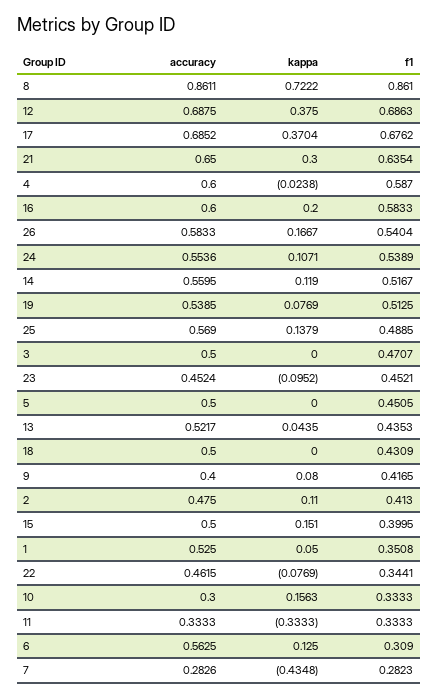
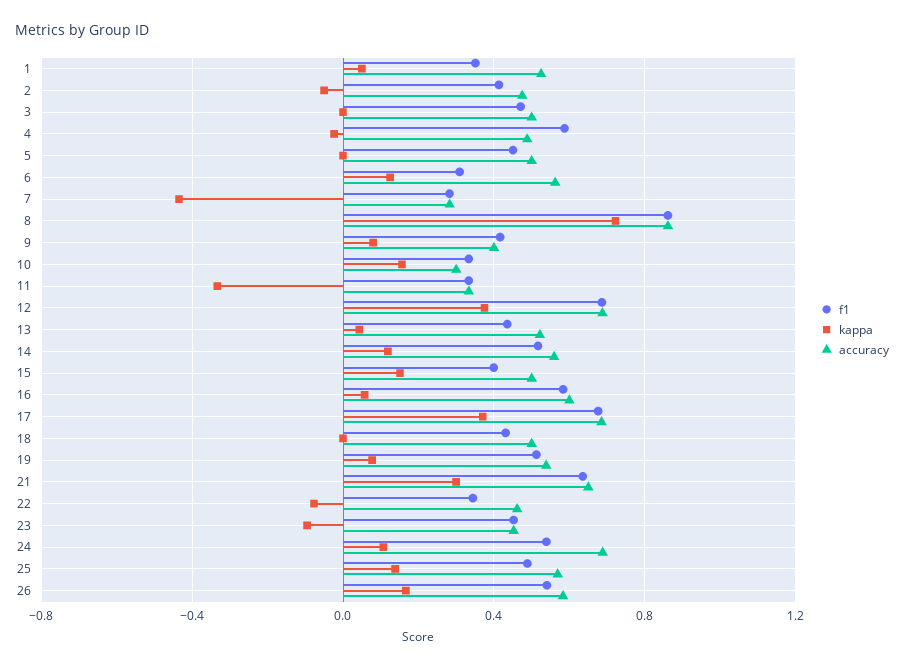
  {
    "accuracy": {
      "8": 0.8611,
      "12": 0.6875,
      "17": 0.6852,
      "21": 0.65,
-     "4": 0.6,
+     "4": 0.5,
      "16": 0.6,
      "26": 0.5833,
-     "24": 0.5536,
+     "24": 0.7,
      "14": 0.5595,
      "19": 0.5385,
      "25": 0.569,
      "3": 0.5,
      "23": 0.4524,
      "5": 0.5,
      "13": 0.5217,
      "18": 0.5,
      "9": 0.4,
      "2": 0.475,
      "15": 0.5,
      "1": 0.525,
      "22": 0.4615,
      "10": 0.3,
      "11": 0.3333,
      "6": 0.5625,
      "7": 0.2826
    },
    "kappa": {
      "8": 0.7222,
      "12": 0.375,
      "17": 0.3704,
      "21": 0.3,
      "4": -0.0238,
-     "16": 0.2,
+     "16": 0.05,
      "26": 0.1667,
      "24": 0.1071,
      "14": 0.119,
      "19": 0.0769,
      "25": 0.1379,
      "3": 0,
      "23": -0.0952,
      "5": 0,
      "13": 0.0435,
      "18": 0,
      "9": 0.08,
-     "2": 0.11,
+     "2": -0.05,
      "15": 0.151,
      "1": 0.05,
      "22": -0.0769,
      "10": 0.1563,
      "11": -0.3333,
      "6": 0.125,
      "7": -0.4348
    },
    "f1": {
      "8": 0.861,
      "12": 0.6863,
      "17": 0.6762,
      "21": 0.6354,
      "4": 0.587,
      "16": 0.5833,
      "26": 0.5404,
      "24": 0.5389,
      "14": 0.5167,
      "19": 0.5125,
      "25": 0.4885,
      "3": 0.4707,
      "23": 0.4521,
      "5": 0.4505,
      "13": 0.4353,
      "18": 0.4309,
      "9": 0.4165,
      "2": 0.413,
      "15": 0.3995,
      "1": 0.3508,
      "22": 0.3441,
      "10": 0.3333,
      "11": 0.3333,
      "6": 0.309,
      "7": 0.2823
    }
  }

